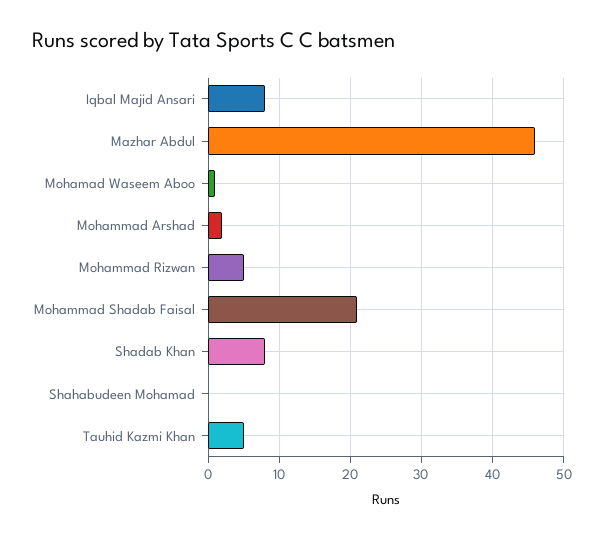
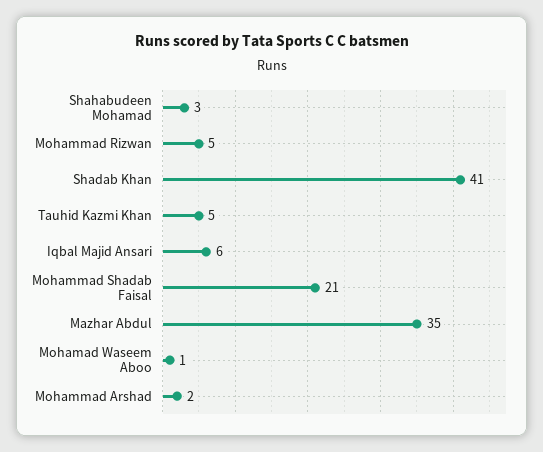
  {
-   "Iqbal Majid Ansari": 8,
+   "Iqbal Majid Ansari": 6,
-   "Mazhar Abdul": 46,
+   "Mazhar Abdul": 35,
    "Mohamad Waseem Aboo": 1,
    "Mohammad Arshad": 2,
    "Mohammad Rizwan": 5,
    "Mohammad Shadab Faisal": 21,
-   "Shadab Khan": 8,
+   "Shadab Khan": 41,
-   "Shahabudeen Mohamad": 0,
+   "Shahabudeen Mohamad": 3,
    "Tauhid Kazmi Khan": 5
  }

